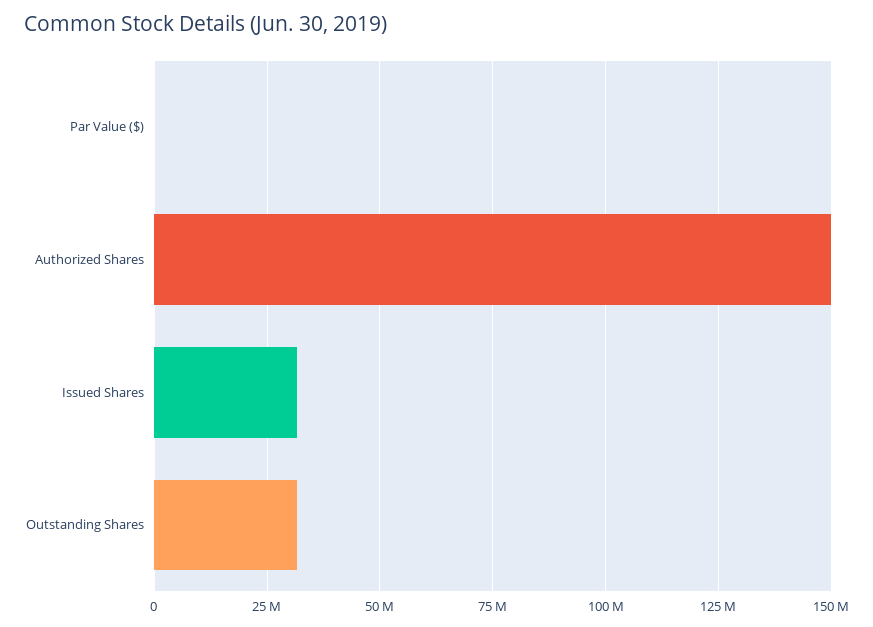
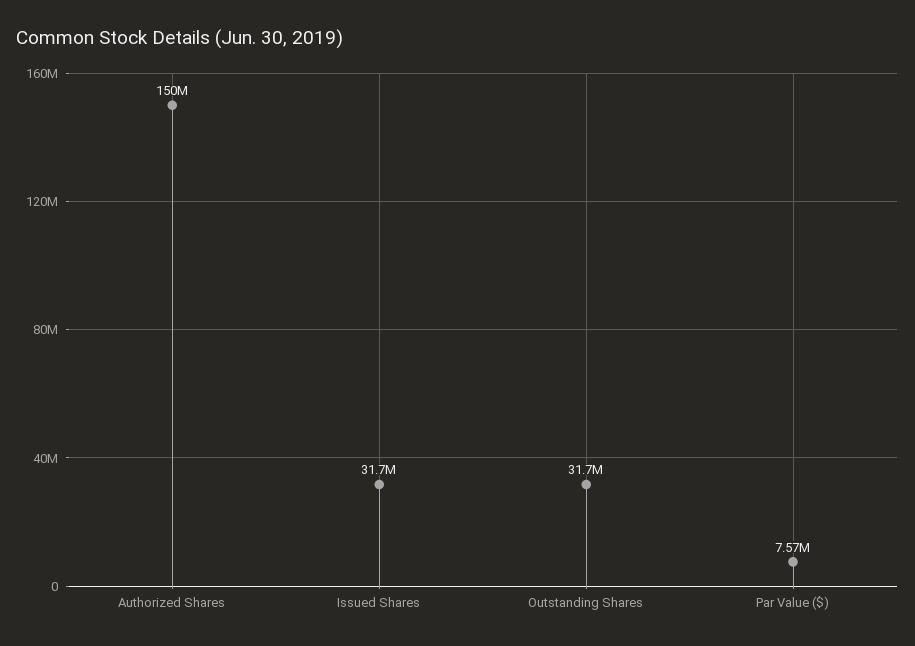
  {
-   "Par Value ($)": 0,
+   "Par Value ($)": 7570000,
    "Authorized Shares": 150000000,
    "Issued Shares": 31700000,
    "Outstanding Shares": 31700000
  }

